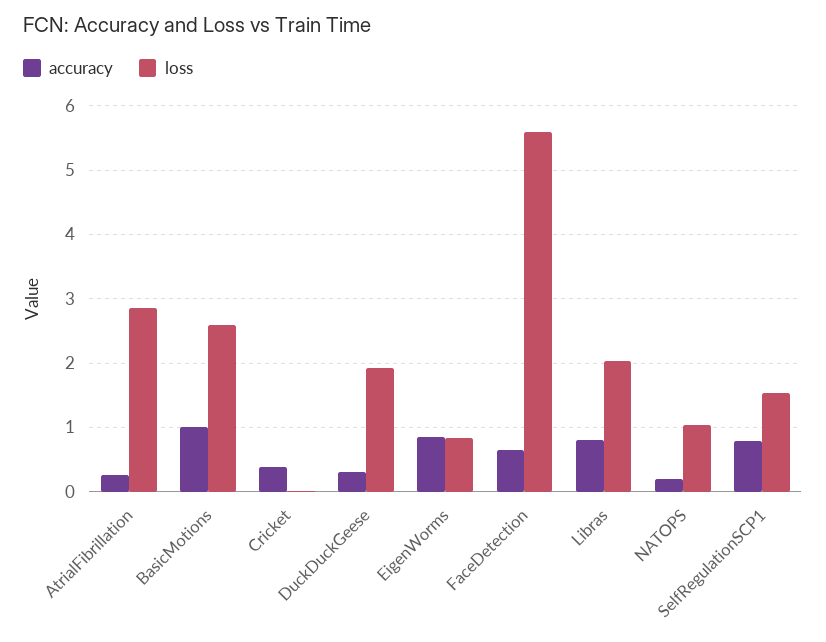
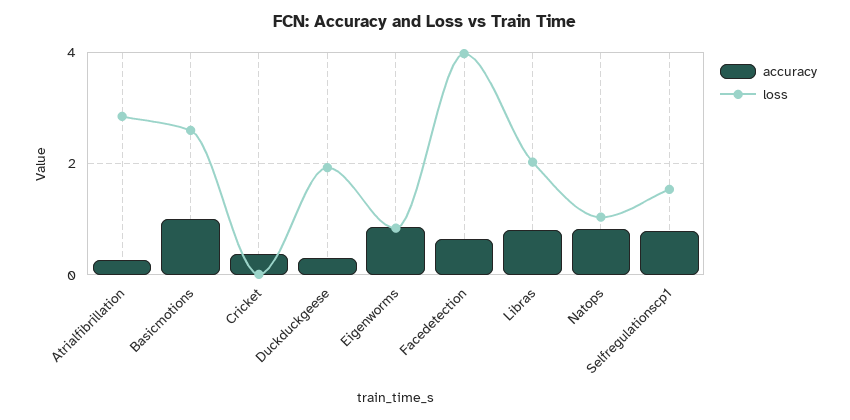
  {
    "accuracy": {
      "AtrialFibrillation": 0.3,
      "BasicMotions": 1,
      "Cricket": 0.4,
      "DuckDuckGeese": 0.3,
      "EigenWorms": 0.9,
      "FaceDetection": 0.7,
      "Libras": 0.8,
-     "NATOPS": 0.2,
+     "NATOPS": 0.8,
      "SelfRegulationSCP1": 0.8
    },
    "loss": {
      "AtrialFibrillation": 2.9,
      "BasicMotions": 2.6,
      "Cricket": 0,
      "DuckDuckGeese": 1.9,
      "EigenWorms": 0.8,
-     "FaceDetection": 5.6,
+     "FaceDetection": 4,
      "Libras": 2,
      "NATOPS": 1,
      "SelfRegulationSCP1": 1.5
    }
  }

